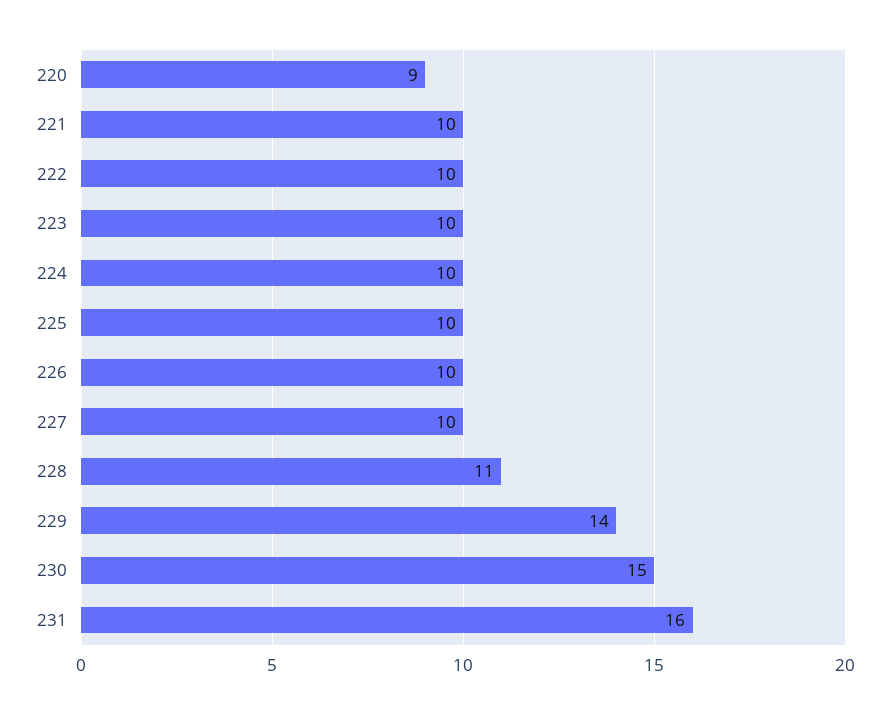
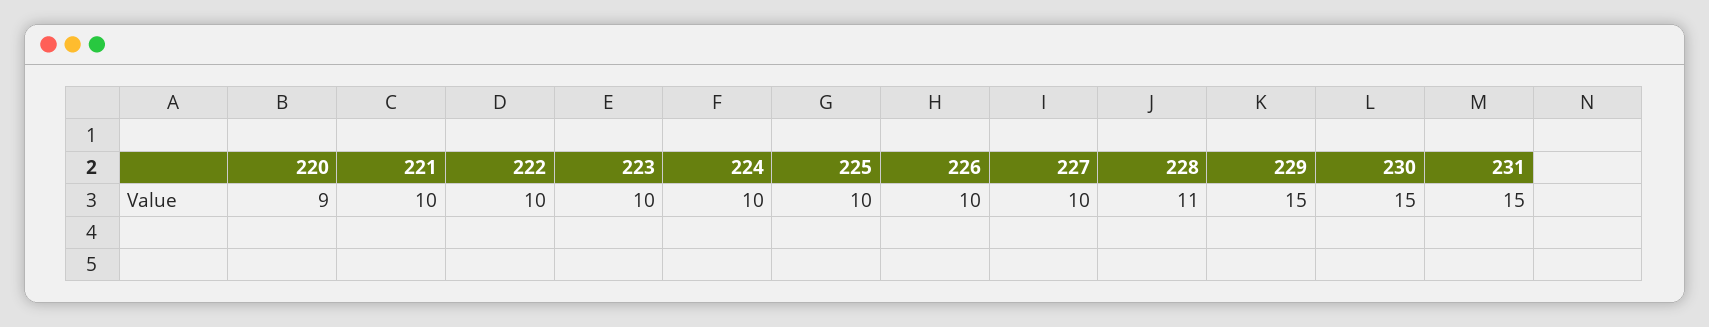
  {
    "220": 9,
    "221": 10,
    "222": 10,
    "223": 10,
    "224": 10,
    "225": 10,
    "226": 10,
    "227": 10,
    "228": 11,
-   "229": 14,
+   "229": 15,
    "230": 15,
-   "231": 16
+   "231": 15
  }

